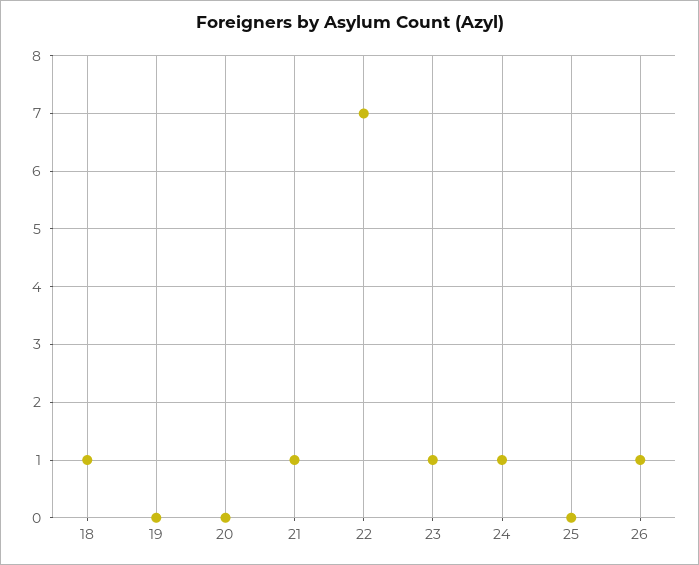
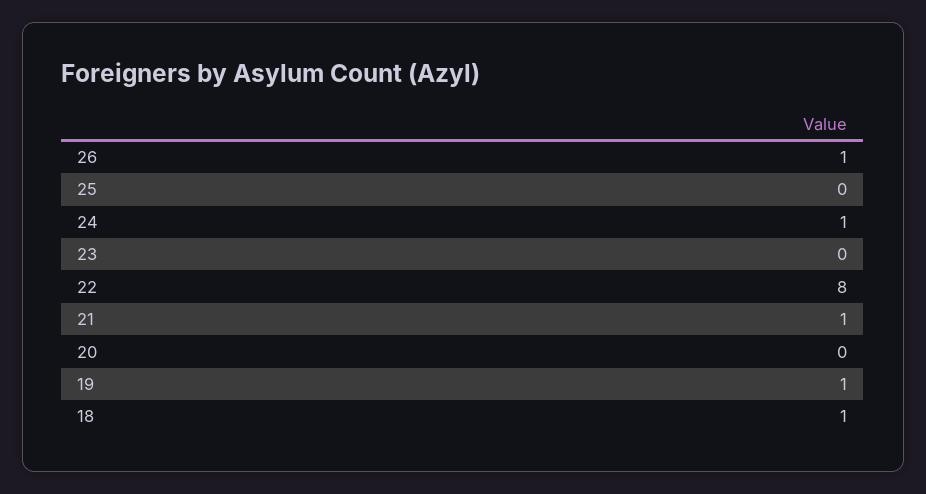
  {
    "18": 1,
-   "19": 0,
+   "19": 1,
    "20": 0,
    "21": 1,
-   "22": 7,
+   "22": 8,
-   "23": 1,
+   "23": 0,
    "24": 1,
    "25": 0,
    "26": 1
  }

